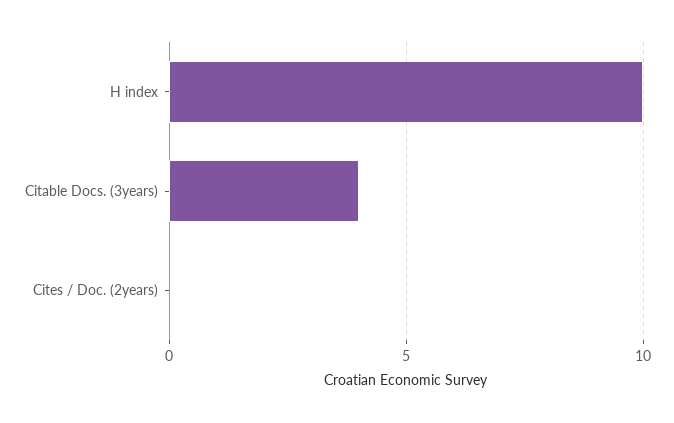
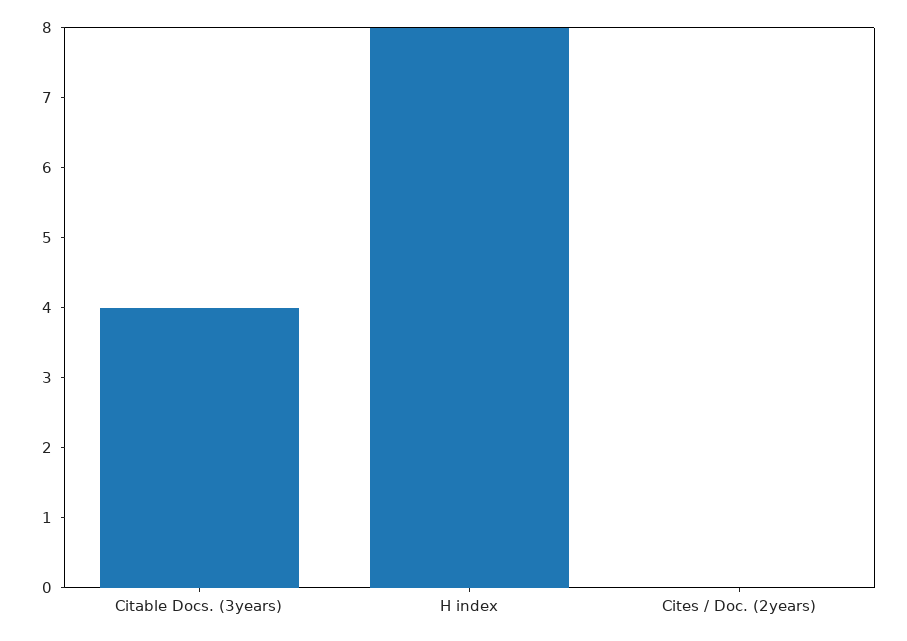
  {
-   "H index": 10,
+   "H index": 8,
    "Citable Docs. (3years)": 4,
    "Cites / Doc. (2years)": 0
  }

